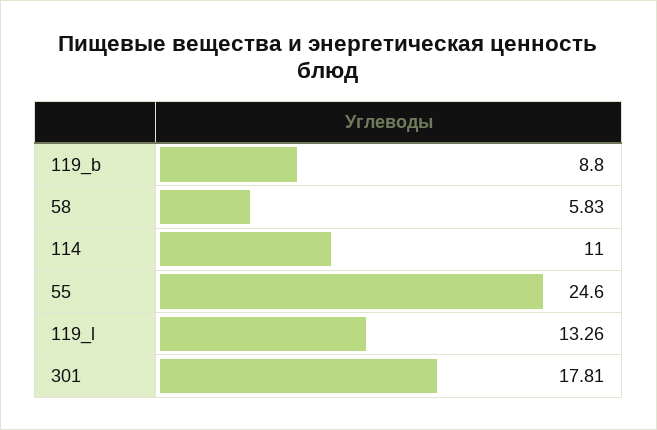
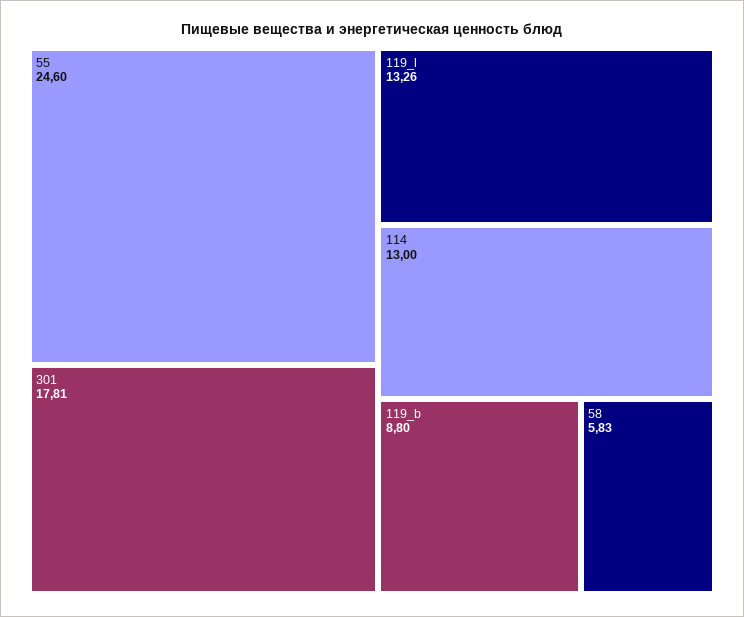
  {
    "119_b": 8.8,
    "58": 5.83,
-   "114": 11,
+   "114": 13,
    "55": 24.6,
    "119_l": 13.26,
    "301": 17.81
  }

